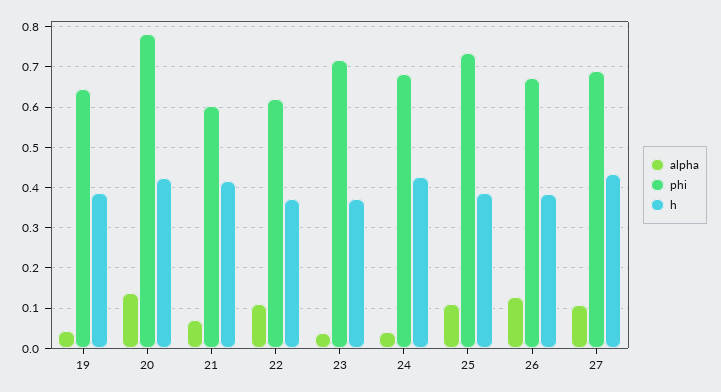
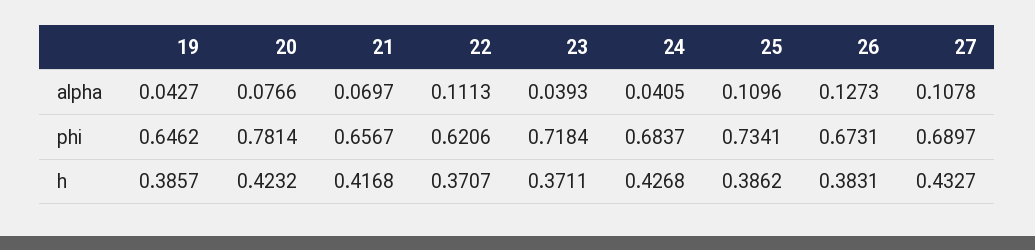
  {
    "alpha": {
      "19": 0.0427,
-     "20": 0.14,
+     "20": 0.0766,
      "21": 0.0697,
      "22": 0.1113,
      "23": 0.0393,
      "24": 0.0405,
      "25": 0.1096,
      "26": 0.1273,
      "27": 0.1078
    },
    "phi": {
      "19": 0.6462,
      "20": 0.7814,
-     "21": 0.6,
+     "21": 0.6567,
      "22": 0.6206,
      "23": 0.7184,
      "24": 0.6837,
      "25": 0.7341,
      "26": 0.6731,
      "27": 0.6897
    },
    "h": {
      "19": 0.3857,
      "20": 0.4232,
      "21": 0.4168,
      "22": 0.3707,
      "23": 0.3711,
      "24": 0.4268,
      "25": 0.3862,
      "26": 0.3831,
      "27": 0.4327
    }
  }

